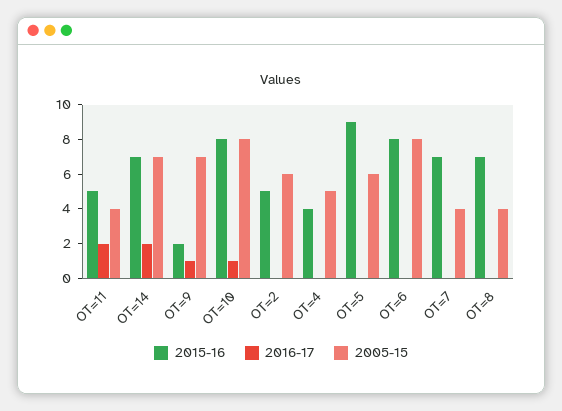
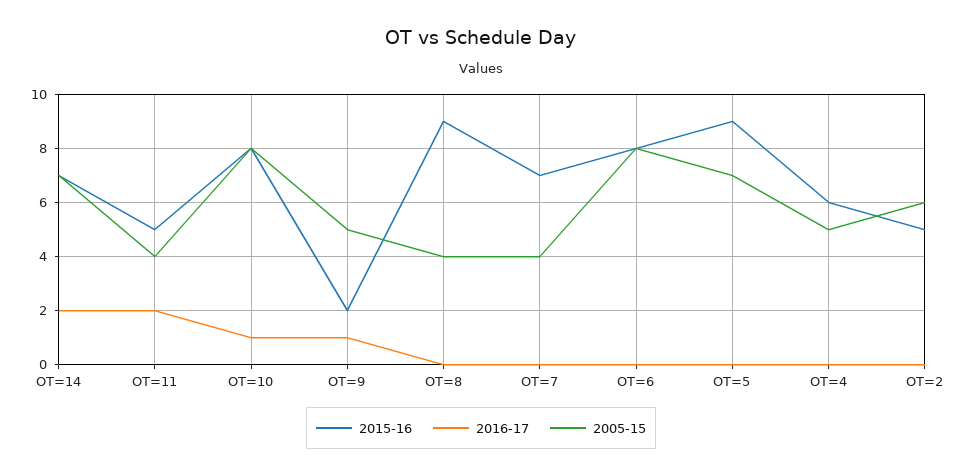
  {
    "2015-16": {
      "OT=11": 5,
      "OT=14": 7,
      "OT=9": 2,
      "OT=10": 8,
      "OT=2": 5,
-     "OT=4": 4,
+     "OT=4": 6,
      "OT=5": 9,
      "OT=6": 8,
      "OT=7": 7,
-     "OT=8": 7
+     "OT=8": 9
    },
    "2016-17": {
      "OT=11": 2,
      "OT=14": 2,
      "OT=9": 1,
      "OT=10": 1,
      "OT=2": 0,
      "OT=4": 0,
      "OT=5": 0,
      "OT=6": 0,
      "OT=7": 0,
      "OT=8": 0
    },
    "2005-15": {
      "OT=11": 4,
      "OT=14": 7,
-     "OT=9": 7,
+     "OT=9": 5,
      "OT=10": 8,
      "OT=2": 6,
      "OT=4": 5,
-     "OT=5": 6,
+     "OT=5": 7,
      "OT=6": 8,
      "OT=7": 4,
      "OT=8": 4
    }
  }

